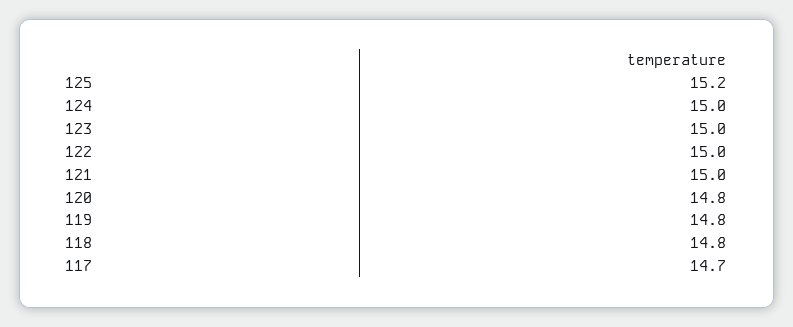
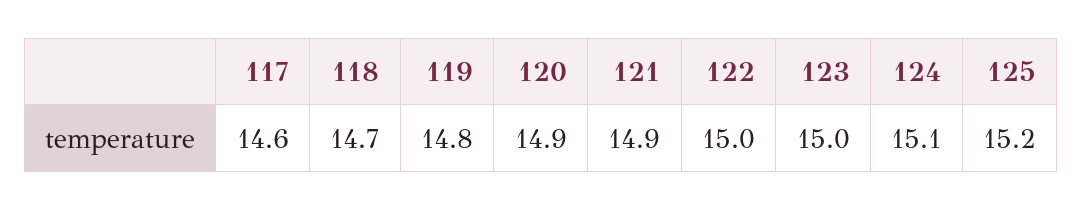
  {
    "125": 15.2,
-   "124": 15,
+   "124": 15.1,
    "123": 15,
    "122": 15,
-   "121": 15,
+   "121": 14.9,
-   "120": 14.8,
+   "120": 14.9,
    "119": 14.8,
-   "118": 14.8,
+   "118": 14.7,
-   "117": 14.7
+   "117": 14.6
  }

